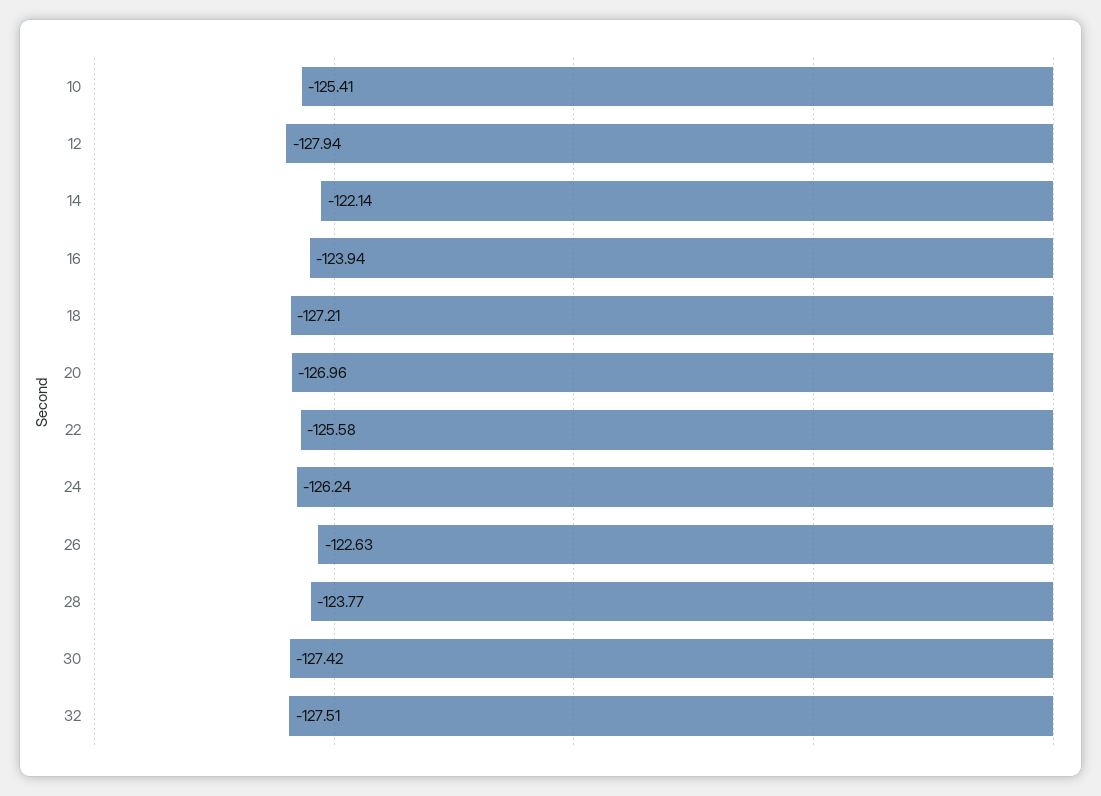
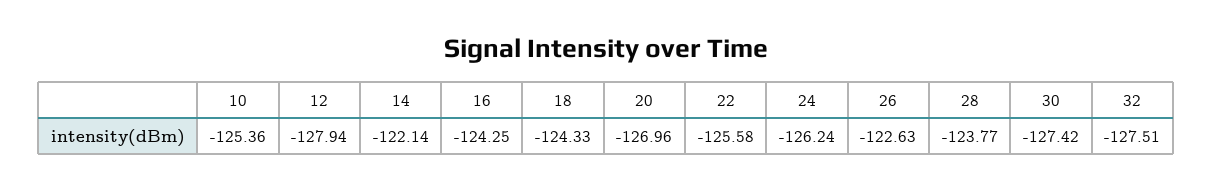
  {
-   "10": -125.41,
+   "10": -125.36,
    "12": -127.94,
    "14": -122.14,
-   "16": -123.94,
+   "16": -124.25,
-   "18": -127.21,
+   "18": -124.33,
    "20": -126.96,
    "22": -125.58,
    "24": -126.24,
    "26": -122.63,
    "28": -123.77,
    "30": -127.42,
    "32": -127.51
  }

